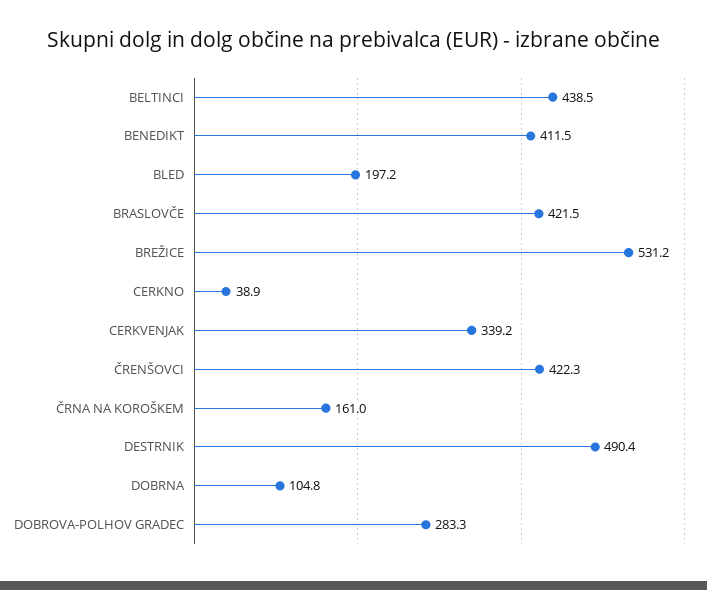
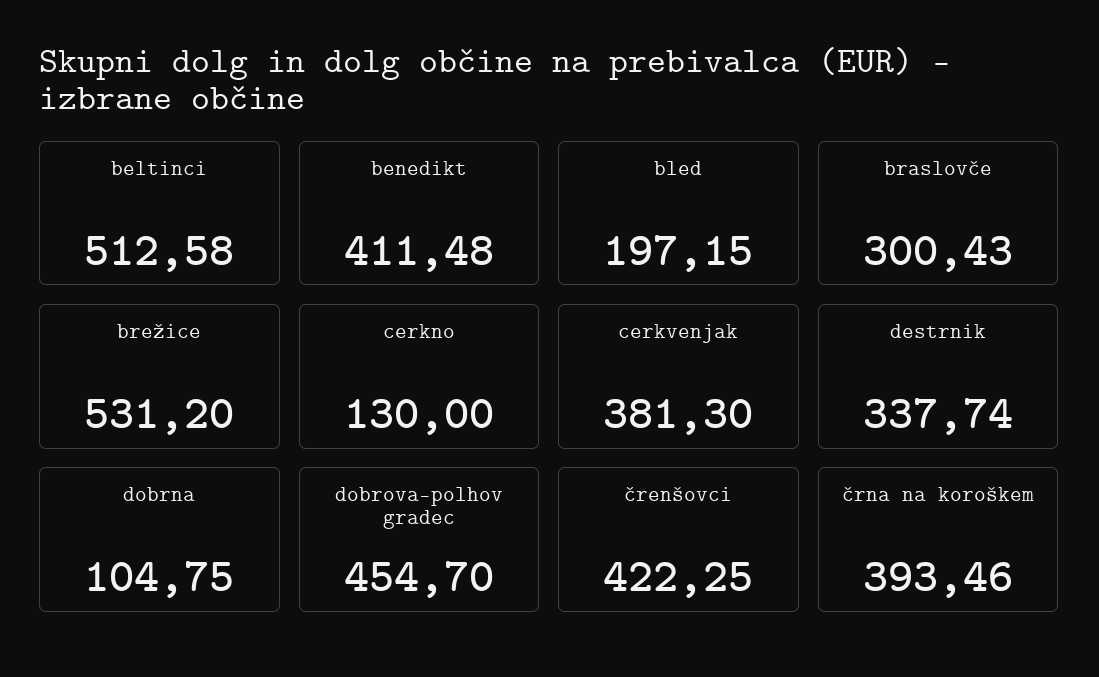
  {
-   "BELTINCI": 438.5,
+   "BELTINCI": 512.58,
    "BENEDIKT": 411.48,
    "BLED": 197.15,
-   "BRASLOVČE": 421.5,
+   "BRASLOVČE": 300.43,
    "BREŽICE": 531.2,
-   "CERKNO": 38.9,
+   "CERKNO": 130,
-   "CERKVENJAK": 339.2,
+   "CERKVENJAK": 381.3,
    "ČRENŠOVCI": 422.25,
-   "ČRNA NA KOROŠKEM": 161,
+   "ČRNA NA KOROŠKEM": 393.46,
-   "DESTRNIK": 490.4,
+   "DESTRNIK": 337.74,
    "DOBRNA": 104.75,
-   "DOBROVA-POLHOV GRADEC": 283.3
+   "DOBROVA-POLHOV GRADEC": 454.7
  }

